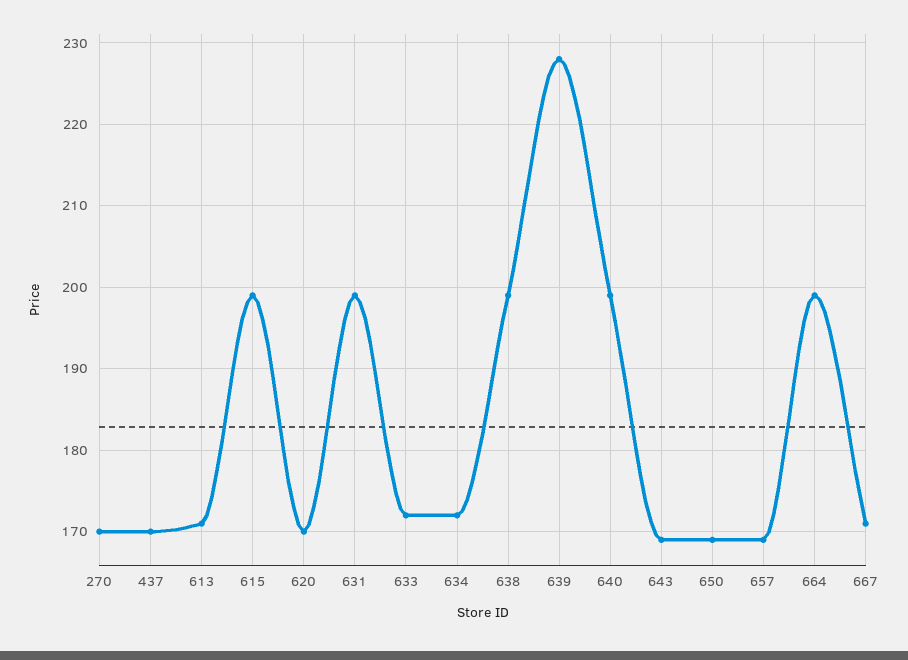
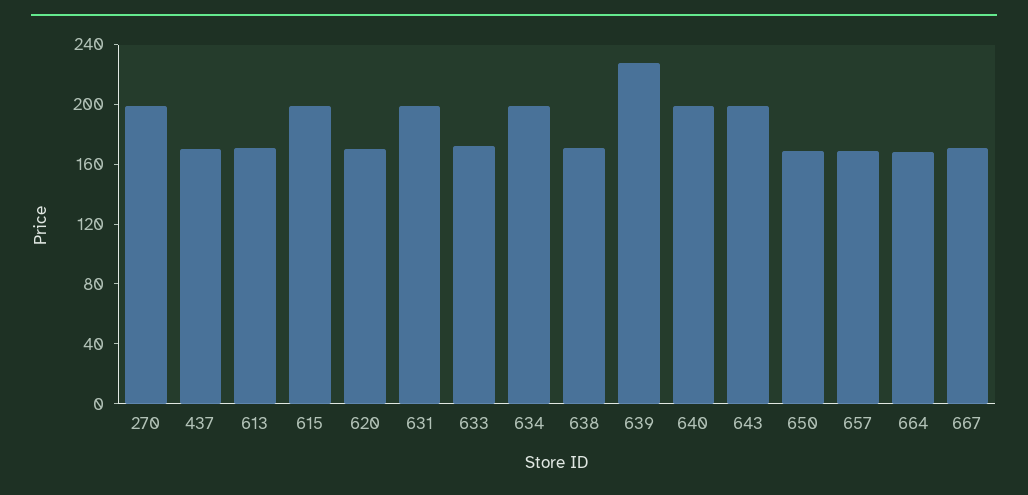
  {
-   "270": 170,
+   "270": 200,
    "437": 170,
    "613": 171,
    "615": 199,
    "620": 170,
    "631": 199,
    "633": 172,
-   "634": 172,
+   "634": 200,
-   "638": 199,
+   "638": 170,
    "639": 228,
    "640": 199,
-   "643": 169,
+   "643": 200,
    "650": 169,
    "657": 169,
-   "664": 199,
+   "664": 170,
    "667": 171
  }

